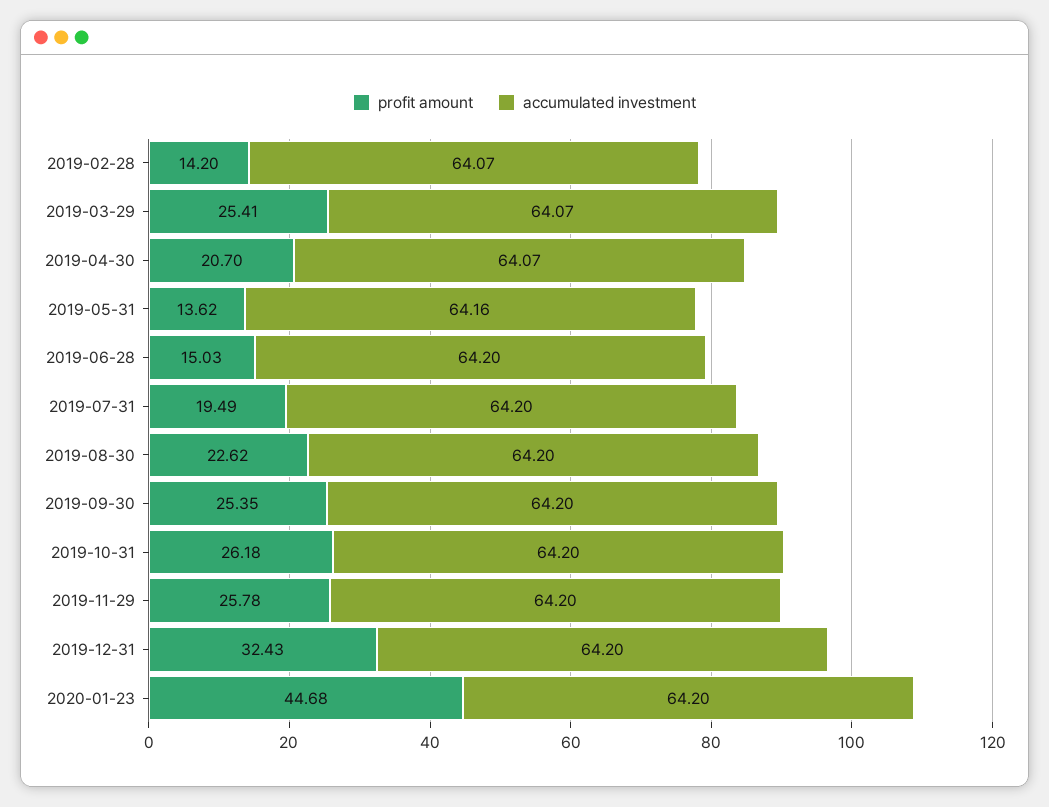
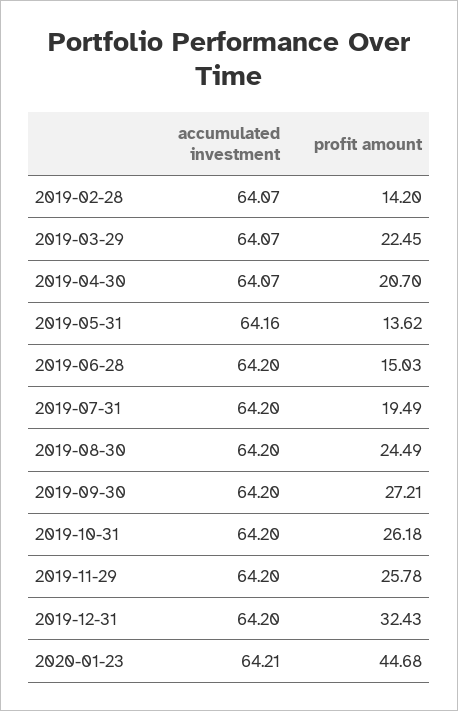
  {
    "profit amount": {
      "2019-02-28": 14.2,
-     "2019-03-29": 25.41,
+     "2019-03-29": 22.45,
      "2019-04-30": 20.7,
      "2019-05-31": 13.62,
      "2019-06-28": 15.03,
      "2019-07-31": 19.49,
-     "2019-08-30": 22.62,
+     "2019-08-30": 24.49,
-     "2019-09-30": 25.35,
+     "2019-09-30": 27.21,
      "2019-10-31": 26.18,
      "2019-11-29": 25.78,
      "2019-12-31": 32.43,
      "2020-01-23": 44.68
    },
    "accumulated investment": {
      "2019-02-28": 64.07,
      "2019-03-29": 64.07,
      "2019-04-30": 64.07,
      "2019-05-31": 64.16,
      "2019-06-28": 64.2,
      "2019-07-31": 64.2,
      "2019-08-30": 64.2,
      "2019-09-30": 64.2,
      "2019-10-31": 64.2,
      "2019-11-29": 64.2,
      "2019-12-31": 64.2,
-     "2020-01-23": 64.2
+     "2020-01-23": 64.21
    }
  }

